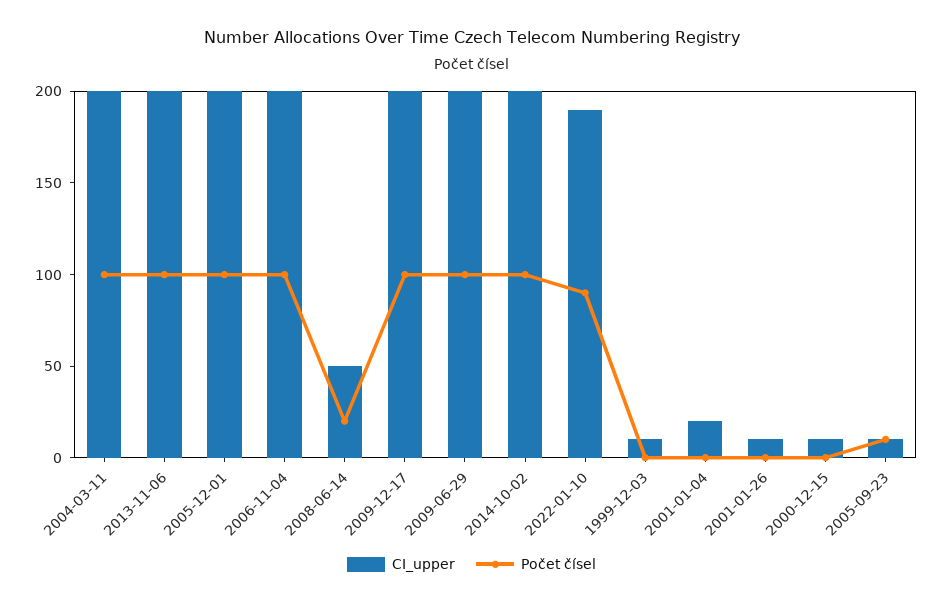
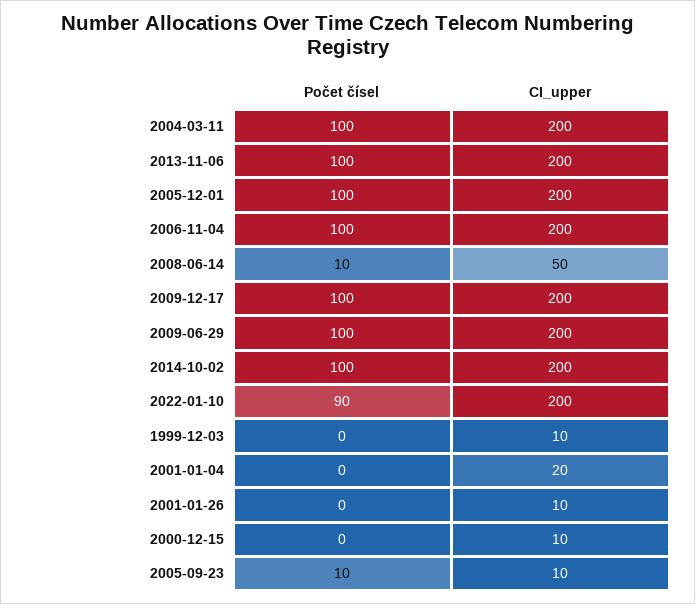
  {
    "CI_upper": {
      "2004-03-11": 200,
      "2013-11-06": 200,
      "2005-12-01": 200,
      "2006-11-04": 200,
      "2008-06-14": 50,
      "2009-12-17": 200,
      "2009-06-29": 200,
      "2014-10-02": 200,
-     "2022-01-10": 190,
+     "2022-01-10": 200,
      "1999-12-03": 10,
      "2001-01-04": 20,
      "2001-01-26": 10,
      "2000-12-15": 10,
      "2005-09-23": 10
    },
    "Počet čísel": {
      "2004-03-11": 100,
      "2013-11-06": 100,
      "2005-12-01": 100,
      "2006-11-04": 100,
-     "2008-06-14": 20,
+     "2008-06-14": 10,
      "2009-12-17": 100,
      "2009-06-29": 100,
      "2014-10-02": 100,
      "2022-01-10": 90,
      "1999-12-03": 0,
      "2001-01-04": 0,
      "2001-01-26": 0,
      "2000-12-15": 0,
      "2005-09-23": 10
    }
  }

